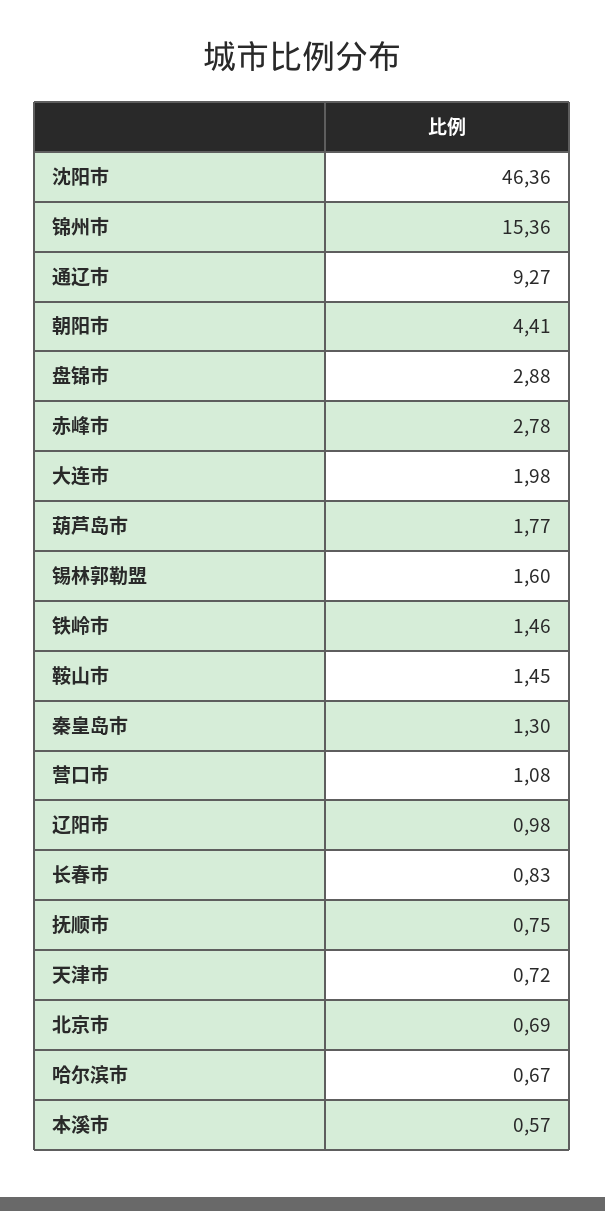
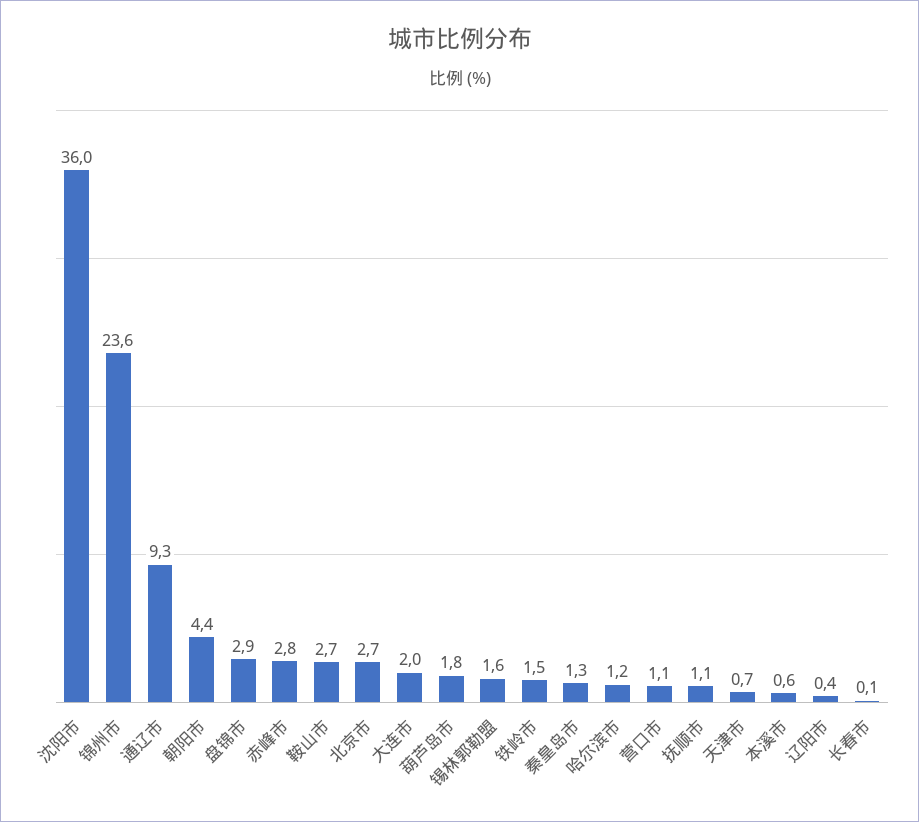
  {
-   "沈阳市": 46.36,
+   "沈阳市": 36,
-   "锦州市": 15.36,
+   "锦州市": 23.6,
    "通辽市": 9.27,
    "朝阳市": 4.41,
    "盘锦市": 2.88,
    "赤峰市": 2.78,
    "大连市": 1.98,
    "葫芦岛市": 1.77,
    "锡林郭勒盟": 1.6,
    "铁岭市": 1.46,
-   "鞍山市": 1.45,
+   "鞍山市": 2.7,
    "秦皇岛市": 1.3,
    "营口市": 1.08,
-   "辽阳市": 0.98,
+   "辽阳市": 0.4,
-   "长春市": 0.83,
+   "长春市": 0.1,
-   "抚顺市": 0.75,
+   "抚顺市": 1.1,
    "天津市": 0.72,
-   "北京市": 0.69,
+   "北京市": 2.7,
-   "哈尔滨市": 0.67,
+   "哈尔滨市": 1.2,
    "本溪市": 0.57
  }

